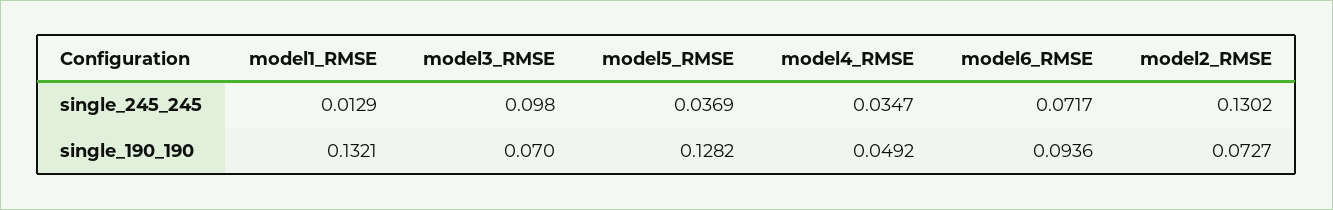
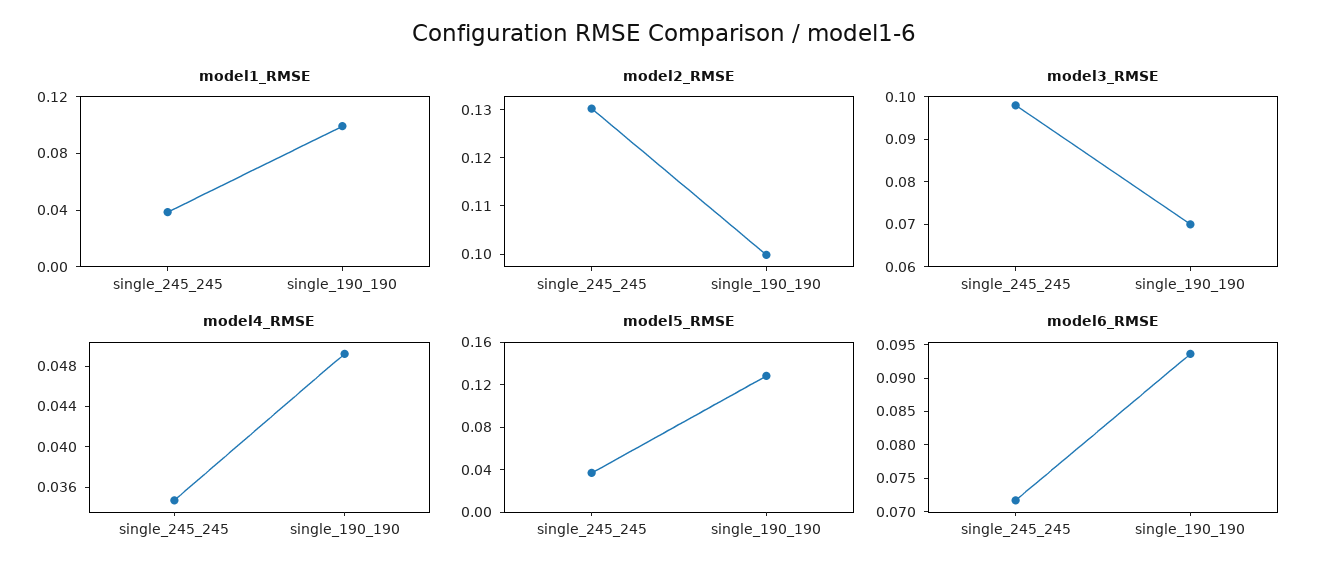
  {
    "model1_RMSE": {
-     "single_245_245": 0.0129,
+     "single_245_245": 0.04,
-     "single_190_190": 0.1321
+     "single_190_190": 0.1
    },
    "model3_RMSE": {
      "single_245_245": 0.098,
      "single_190_190": 0.07
    },
    "model5_RMSE": {
      "single_245_245": 0.0369,
      "single_190_190": 0.1282
    },
    "model4_RMSE": {
      "single_245_245": 0.0347,
      "single_190_190": 0.0492
    },
    "model6_RMSE": {
      "single_245_245": 0.0717,
      "single_190_190": 0.0936
    },
    "model2_RMSE": {
      "single_245_245": 0.1302,
-     "single_190_190": 0.0727
+     "single_190_190": 0.1
    }
  }

